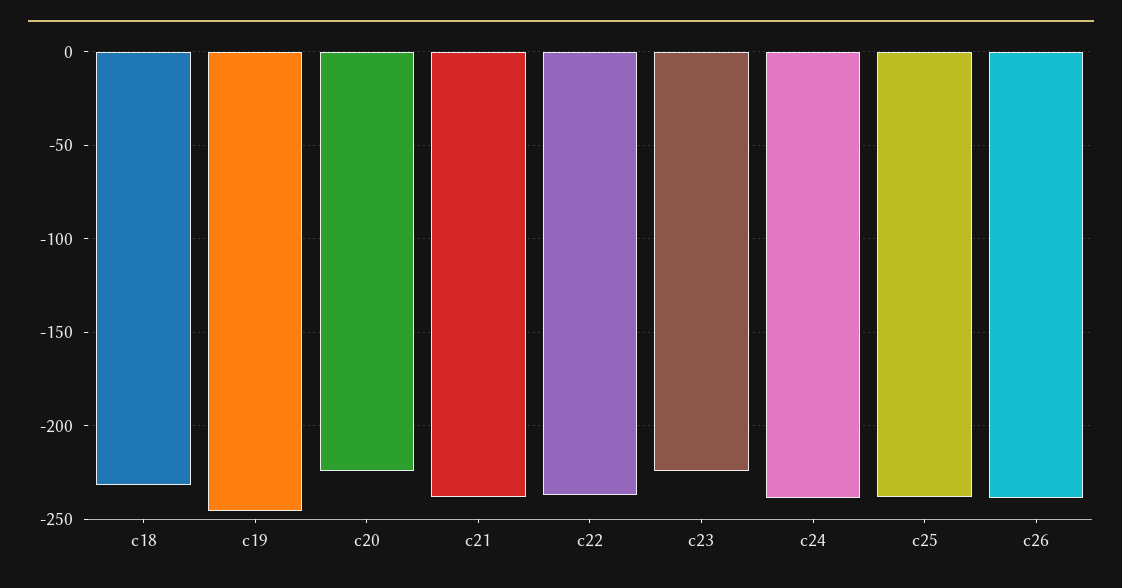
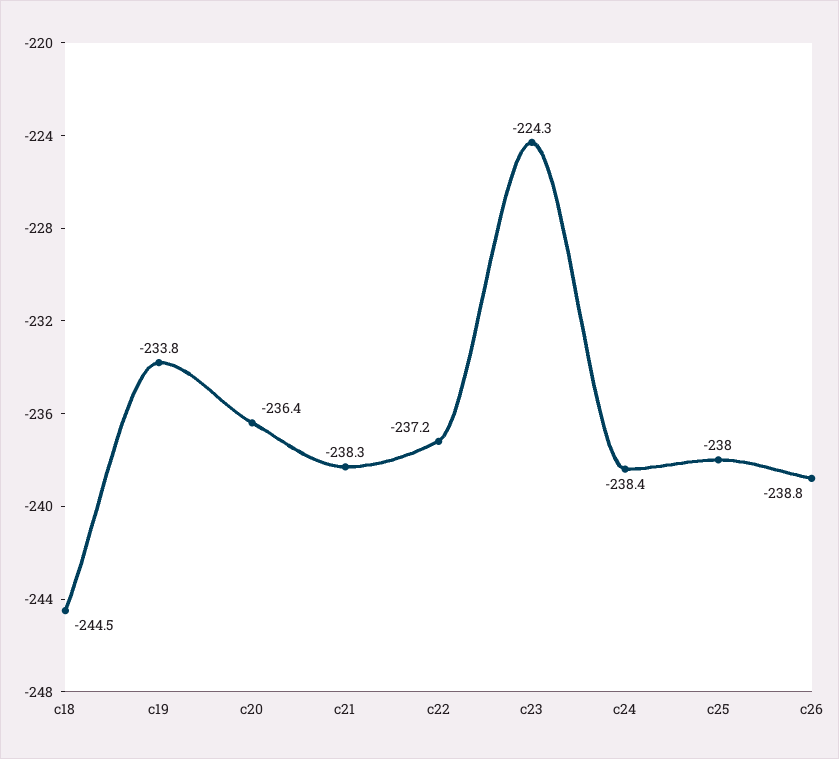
  {
-   "c18": -230,
+   "c18": -244.5,
-   "c19": -245,
+   "c19": -233.8,
-   "c20": -225,
+   "c20": -236.4,
    "c21": -238.3,
    "c22": -237.2,
    "c23": -224.3,
    "c24": -238.4,
    "c25": -238,
    "c26": -238.8
  }

